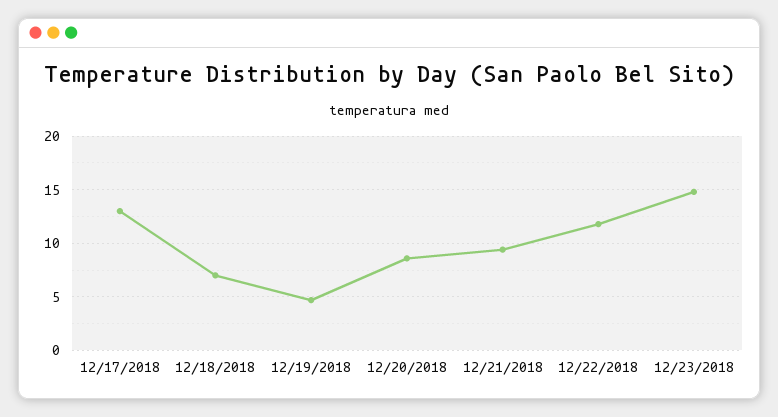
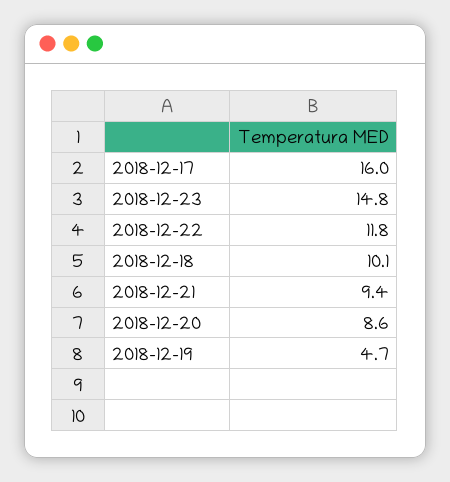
  {
-   "12/17/2018": 13,
+   "12/17/2018": 16,
-   "12/18/2018": 7,
+   "12/18/2018": 10.1,
    "12/19/2018": 4.7,
    "12/20/2018": 8.6,
    "12/21/2018": 9.4,
    "12/22/2018": 11.8,
    "12/23/2018": 14.8
  }

